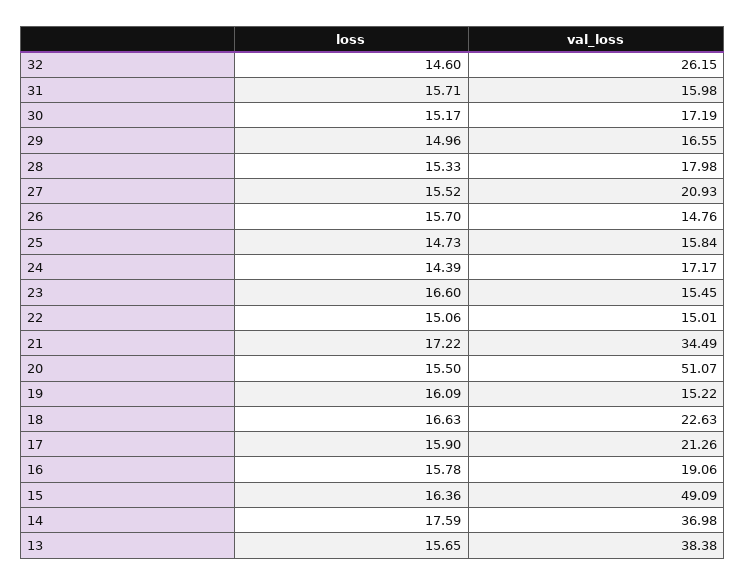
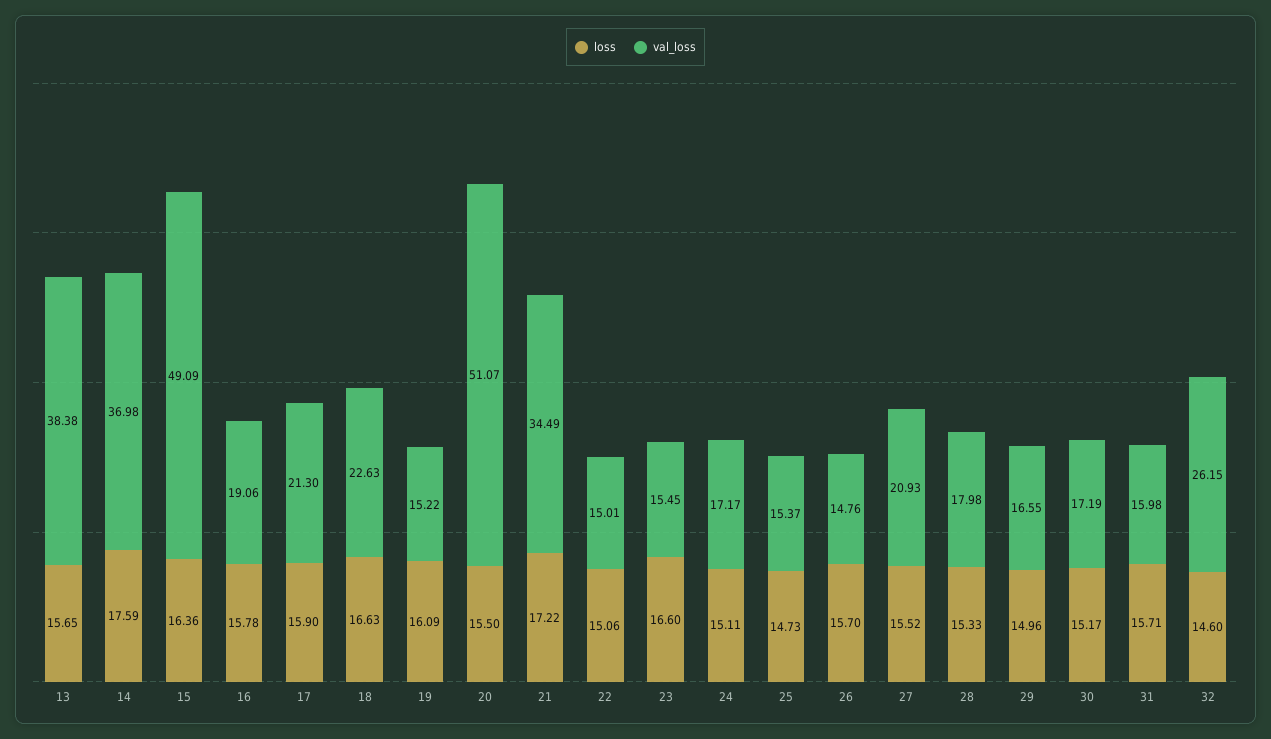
  {
    "loss": {
      "32": 14.6,
      "31": 15.71,
      "30": 15.17,
      "29": 14.96,
      "28": 15.33,
      "27": 15.52,
      "26": 15.7,
      "25": 14.73,
-     "24": 14.39,
+     "24": 15.11,
      "23": 16.6,
      "22": 15.06,
      "21": 17.22,
      "20": 15.5,
      "19": 16.09,
      "18": 16.63,
      "17": 15.9,
      "16": 15.78,
      "15": 16.36,
      "14": 17.59,
      "13": 15.65
    },
    "val_loss": {
      "32": 26.15,
      "31": 15.98,
      "30": 17.19,
      "29": 16.55,
      "28": 17.98,
      "27": 20.93,
      "26": 14.76,
-     "25": 15.84,
+     "25": 15.37,
      "24": 17.17,
      "23": 15.45,
      "22": 15.01,
      "21": 34.49,
      "20": 51.07,
      "19": 15.22,
      "18": 22.63,
-     "17": 21.26,
+     "17": 21.3,
      "16": 19.06,
      "15": 49.09,
      "14": 36.98,
      "13": 38.38
    }
  }

